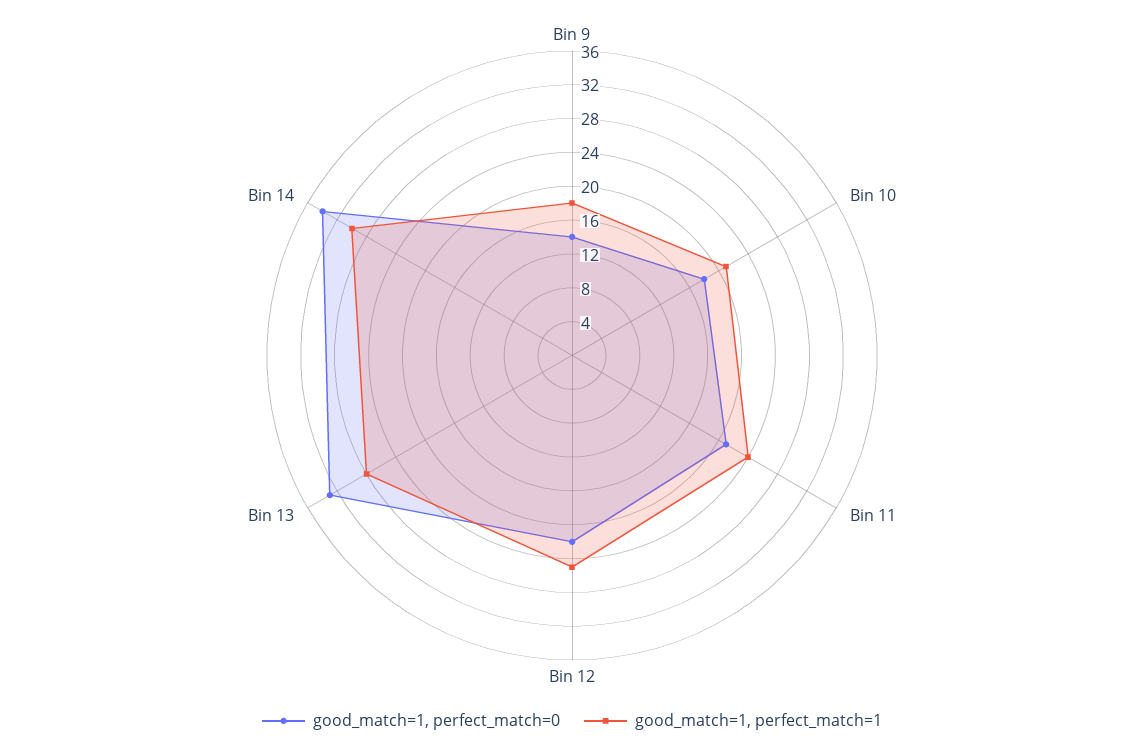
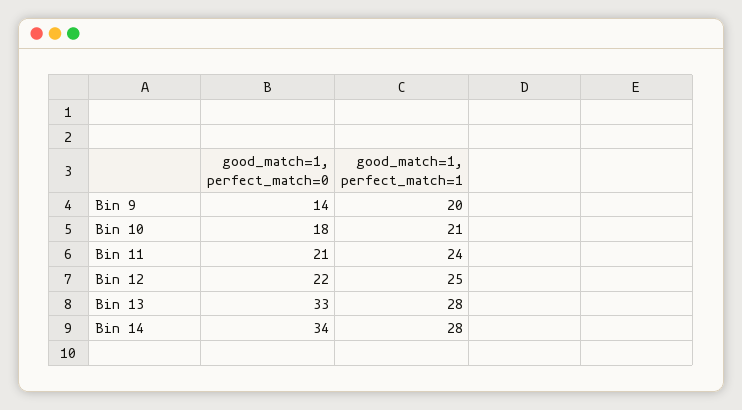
  {
    "good_match=1, perfect_match=0": {
      "Bin 9": 14,
      "Bin 10": 18,
      "Bin 11": 21,
      "Bin 12": 22,
      "Bin 13": 33,
      "Bin 14": 34
    },
    "good_match=1, perfect_match=1": {
-     "Bin 9": 18,
+     "Bin 9": 20,
      "Bin 10": 21,
      "Bin 11": 24,
      "Bin 12": 25,
      "Bin 13": 28,
-     "Bin 14": 30
+     "Bin 14": 28
    }
  }

